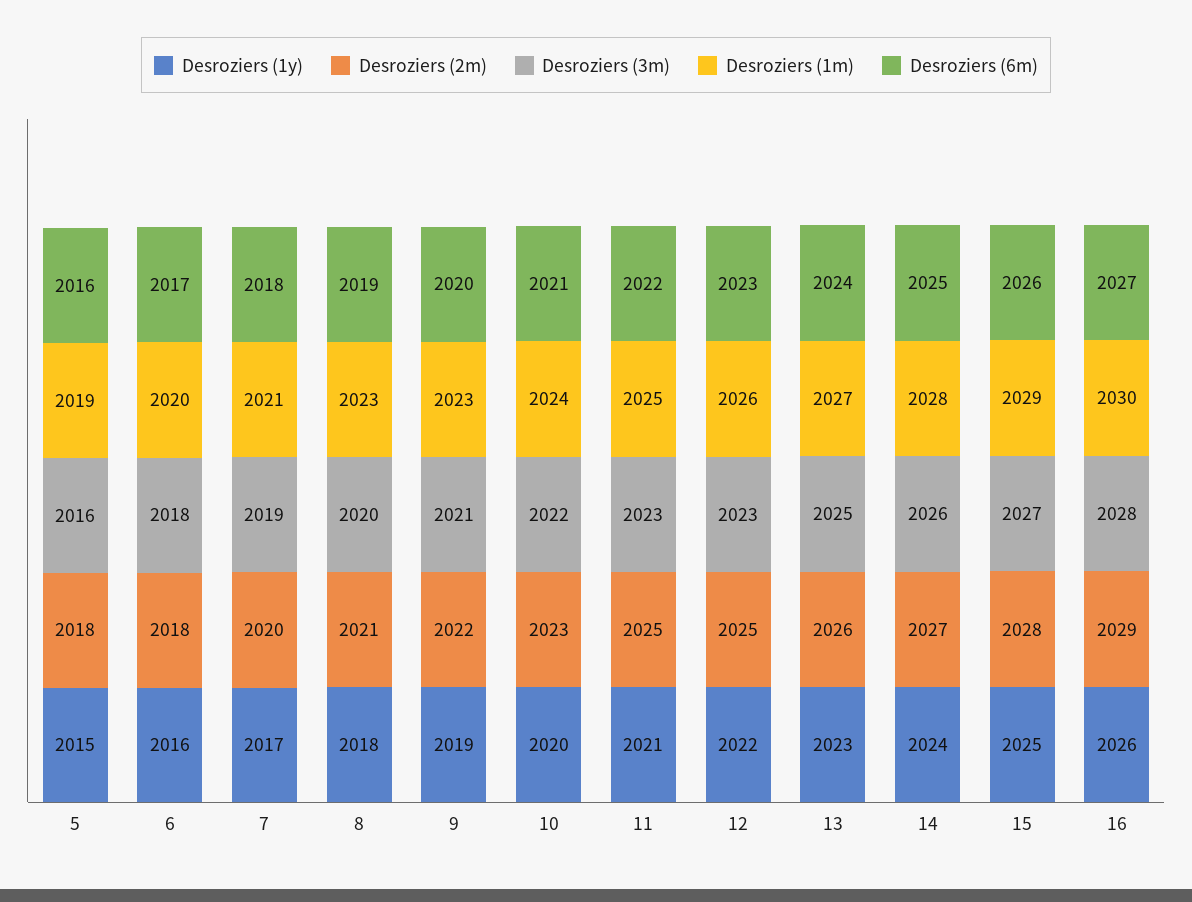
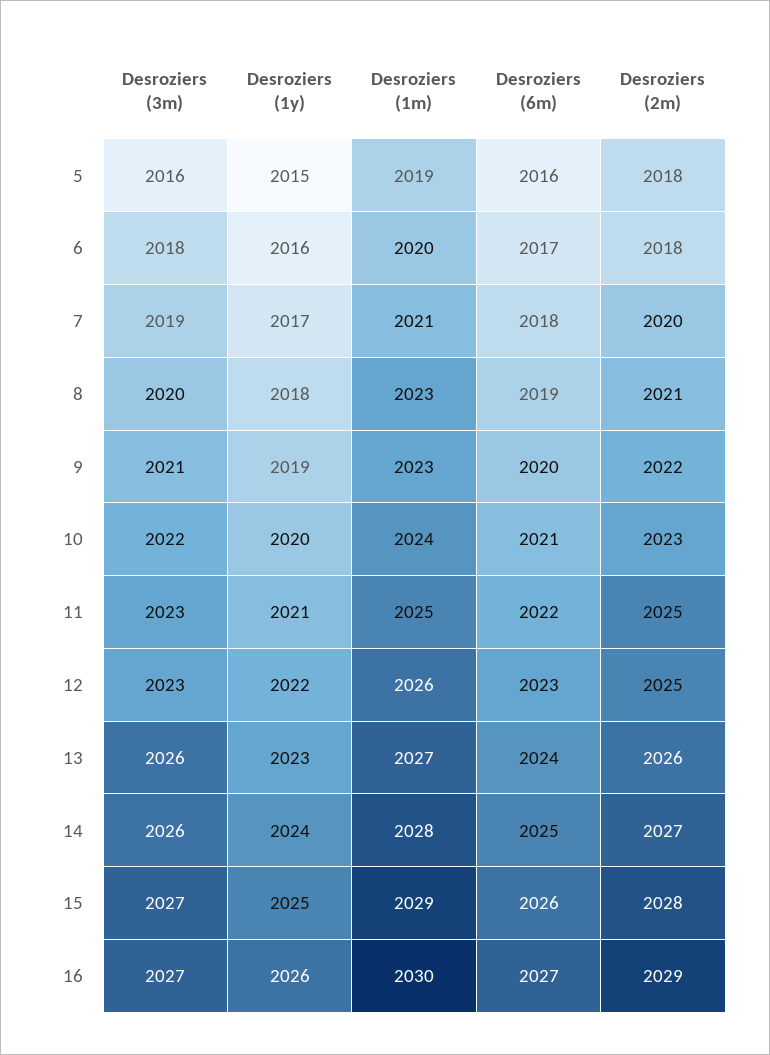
  {
    "Desroziers (1y)": {
      "5": 2015,
      "6": 2016,
      "7": 2017,
      "8": 2018,
      "9": 2019,
      "10": 2020,
      "11": 2021,
      "12": 2022,
      "13": 2023,
      "14": 2024,
      "15": 2025,
      "16": 2026
    },
    "Desroziers (2m)": {
      "5": 2018,
      "6": 2018,
      "7": 2020,
      "8": 2021,
      "9": 2022,
      "10": 2023,
      "11": 2025,
      "12": 2025,
      "13": 2026,
      "14": 2027,
      "15": 2028,
      "16": 2029
    },
    "Desroziers (3m)": {
      "5": 2016,
      "6": 2018,
      "7": 2019,
      "8": 2020,
      "9": 2021,
      "10": 2022,
      "11": 2023,
      "12": 2023,
-     "13": 2025,
+     "13": 2026,
      "14": 2026,
      "15": 2027,
-     "16": 2028
+     "16": 2027
    },
    "Desroziers (1m)": {
      "5": 2019,
      "6": 2020,
      "7": 2021,
      "8": 2023,
      "9": 2023,
      "10": 2024,
      "11": 2025,
      "12": 2026,
      "13": 2027,
      "14": 2028,
      "15": 2029,
      "16": 2030
    },
    "Desroziers (6m)": {
      "5": 2016,
      "6": 2017,
      "7": 2018,
      "8": 2019,
      "9": 2020,
      "10": 2021,
      "11": 2022,
      "12": 2023,
      "13": 2024,
      "14": 2025,
      "15": 2026,
      "16": 2027
    }
  }

